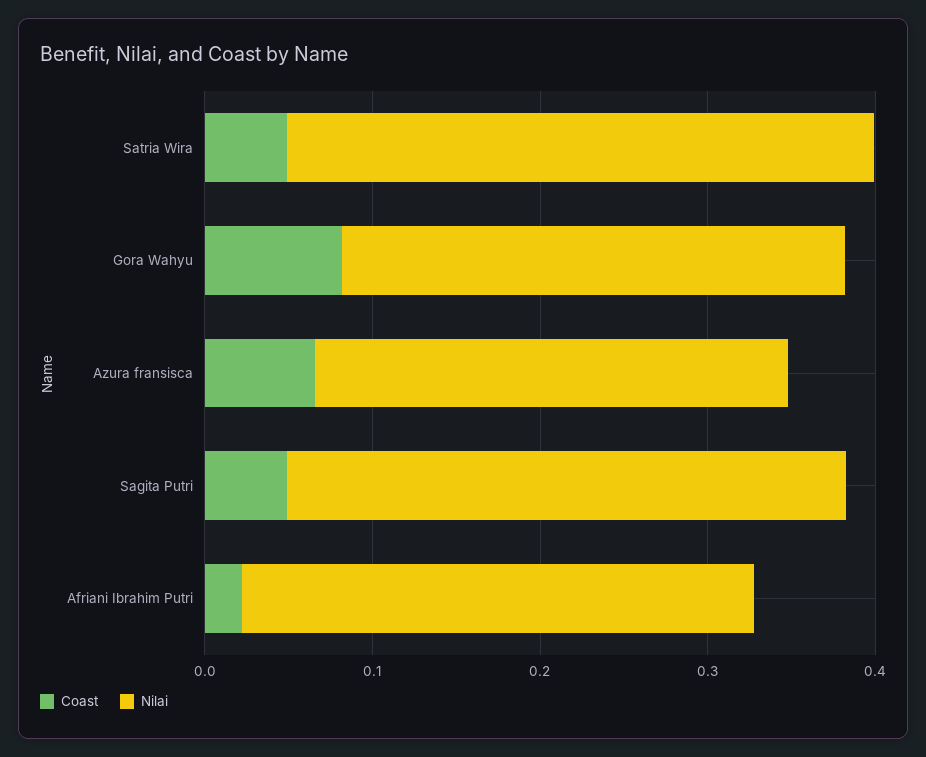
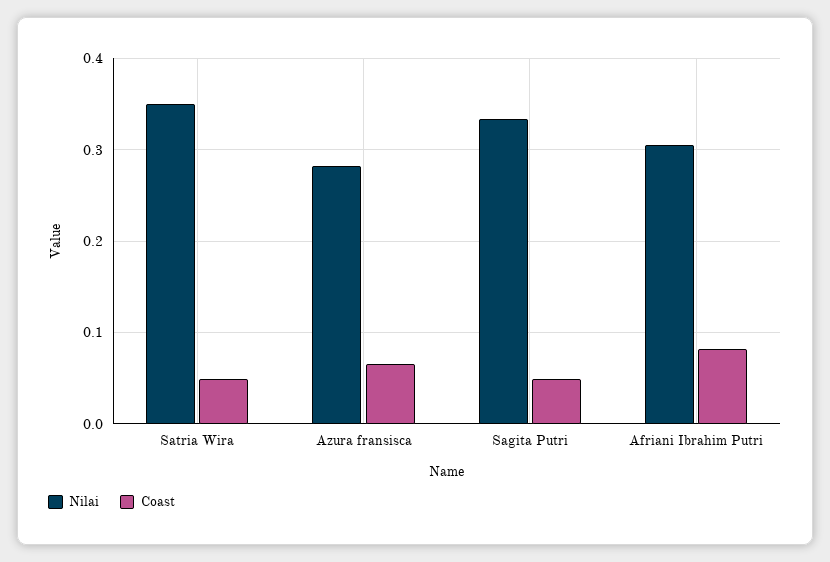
  {
    "Coast": {
      "Satria Wira": 0.05,
-     "Gora Wahyu": 0.08,
      "Azura fransisca": 0.07,
      "Sagita Putri": 0.05,
-     "Afriani Ibrahim Putri": 0.02
+     "Afriani Ibrahim Putri": 0.08
    },
    "Nilai": {
      "Satria Wira": 0.35,
-     "Gora Wahyu": 0.3,
      "Azura fransisca": 0.28,
      "Sagita Putri": 0.33,
      "Afriani Ibrahim Putri": 0.31
    }
  }

